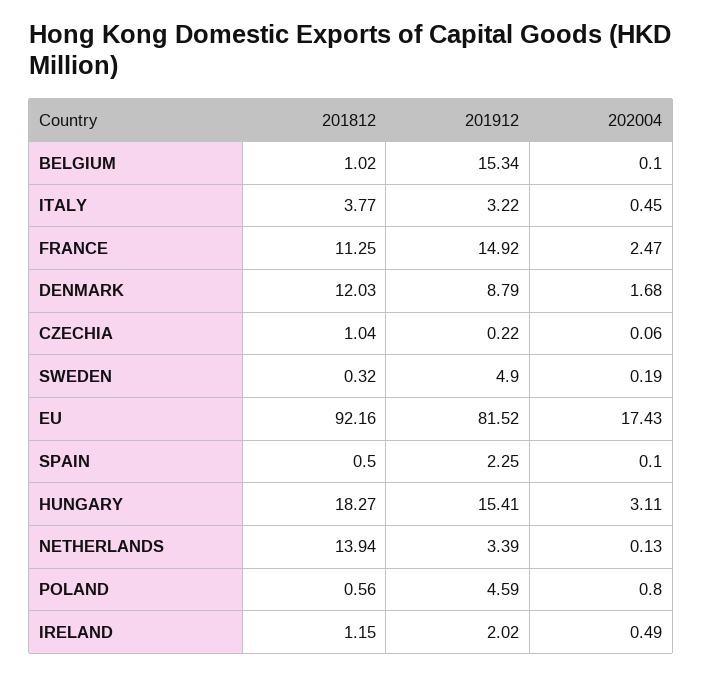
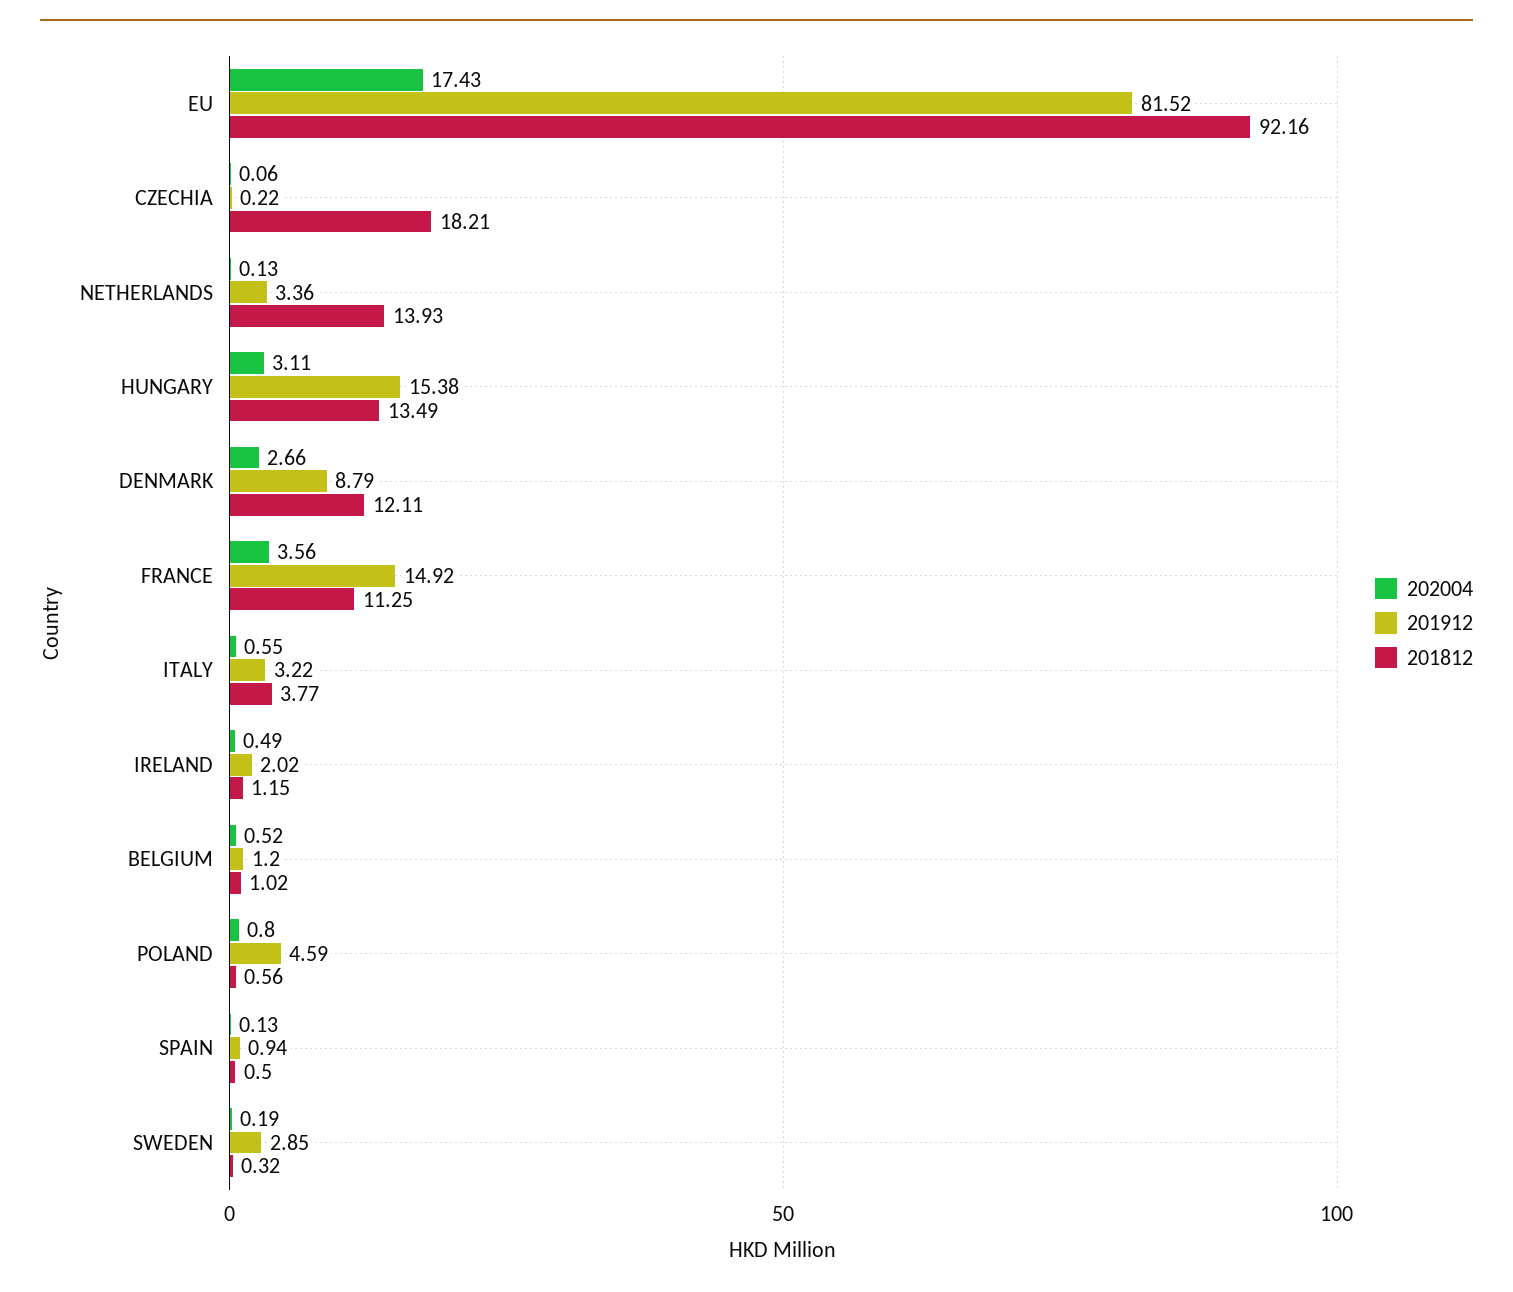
  {
    "201812": {
      "BELGIUM": 1.02,
      "ITALY": 3.77,
      "FRANCE": 11.25,
-     "DENMARK": 12.03,
+     "DENMARK": 12.11,
-     "CZECHIA": 1.04,
+     "CZECHIA": 18.21,
      "SWEDEN": 0.32,
      "EU": 92.16,
      "SPAIN": 0.5,
-     "HUNGARY": 18.27,
+     "HUNGARY": 13.49,
-     "NETHERLANDS": 13.94,
+     "NETHERLANDS": 13.93,
      "POLAND": 0.56,
      "IRELAND": 1.15
    },
    "201912": {
-     "BELGIUM": 15.34,
+     "BELGIUM": 1.2,
      "ITALY": 3.22,
      "FRANCE": 14.92,
      "DENMARK": 8.79,
      "CZECHIA": 0.22,
-     "SWEDEN": 4.9,
+     "SWEDEN": 2.85,
      "EU": 81.52,
-     "SPAIN": 2.25,
+     "SPAIN": 0.94,
-     "HUNGARY": 15.41,
+     "HUNGARY": 15.38,
-     "NETHERLANDS": 3.39,
+     "NETHERLANDS": 3.36,
      "POLAND": 4.59,
      "IRELAND": 2.02
    },
    "202004": {
-     "BELGIUM": 0.1,
+     "BELGIUM": 0.52,
-     "ITALY": 0.45,
+     "ITALY": 0.55,
-     "FRANCE": 2.47,
+     "FRANCE": 3.56,
-     "DENMARK": 1.68,
+     "DENMARK": 2.66,
      "CZECHIA": 0.06,
      "SWEDEN": 0.19,
      "EU": 17.43,
-     "SPAIN": 0.1,
+     "SPAIN": 0.13,
      "HUNGARY": 3.11,
      "NETHERLANDS": 0.13,
      "POLAND": 0.8,
      "IRELAND": 0.49
    }
  }

